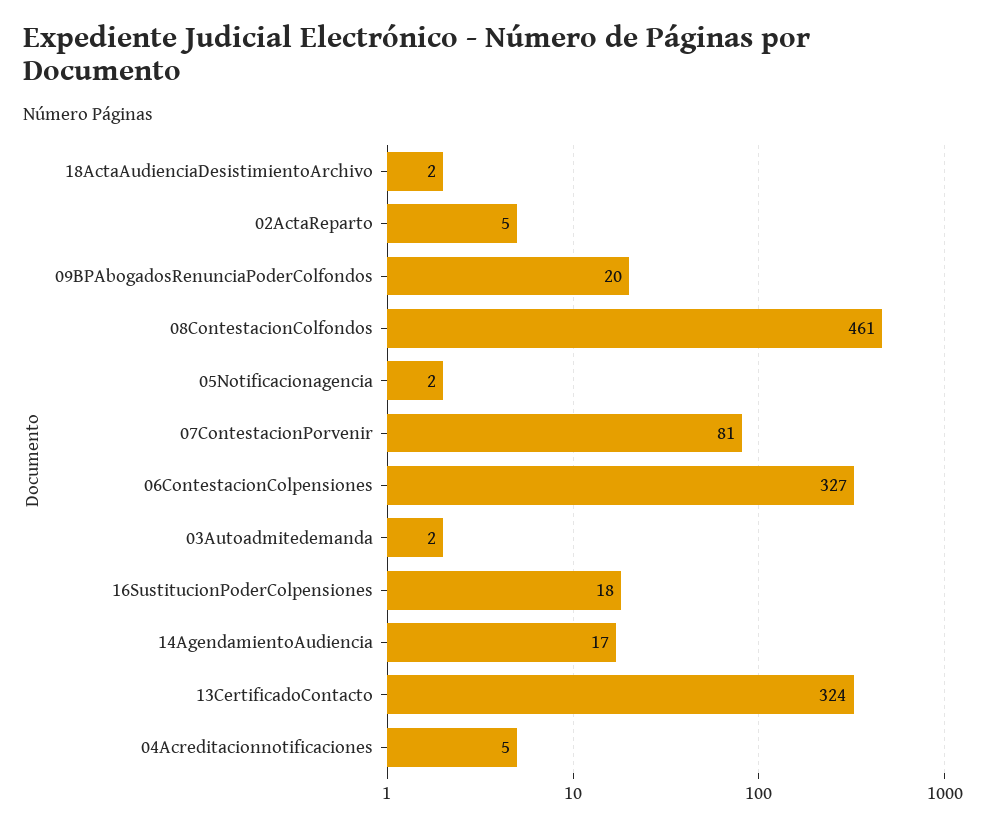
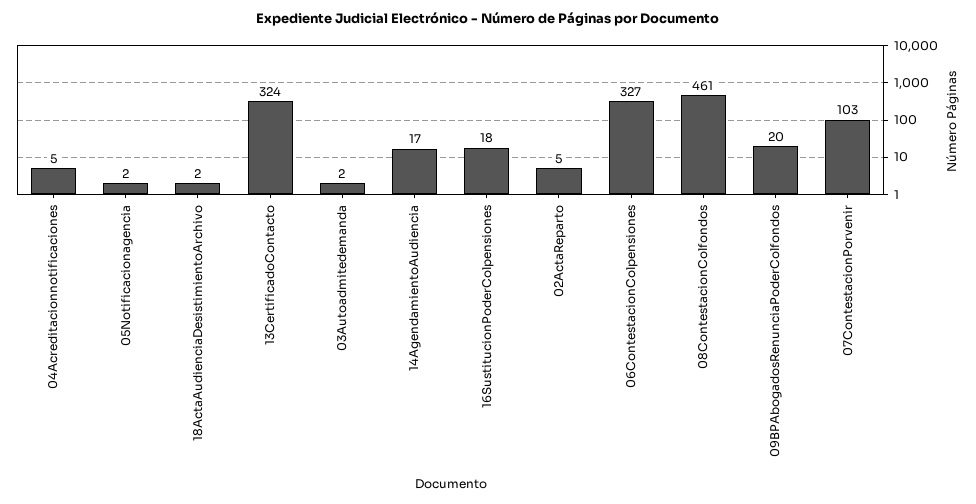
  {
    "18ActaAudienciaDesistimientoArchivo": 2,
    "02ActaReparto": 5,
    "09BPAbogadosRenunciaPoderColfondos": 20,
    "08ContestacionColfondos": 461,
    "05Notificacionagencia": 2,
-   "07ContestacionPorvenir": 81,
+   "07ContestacionPorvenir": 103,
    "06ContestacionColpensiones": 327,
    "03Autoadmitedemanda": 2,
    "16SustitucionPoderColpensiones": 18,
    "14AgendamientoAudiencia": 17,
    "13CertificadoContacto": 324,
    "04Acreditacionnotificaciones": 5
  }

